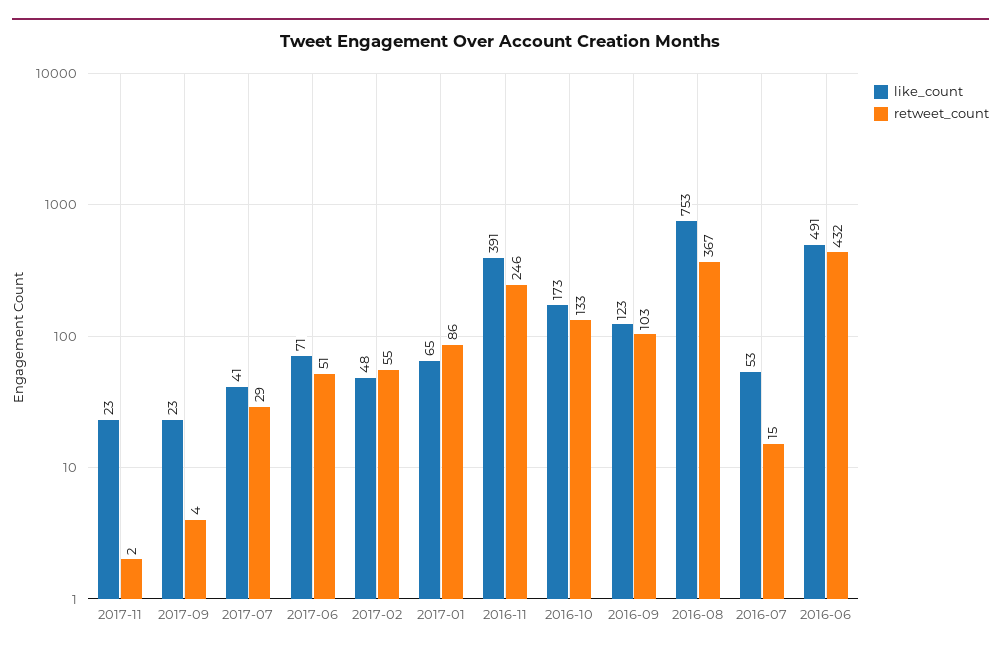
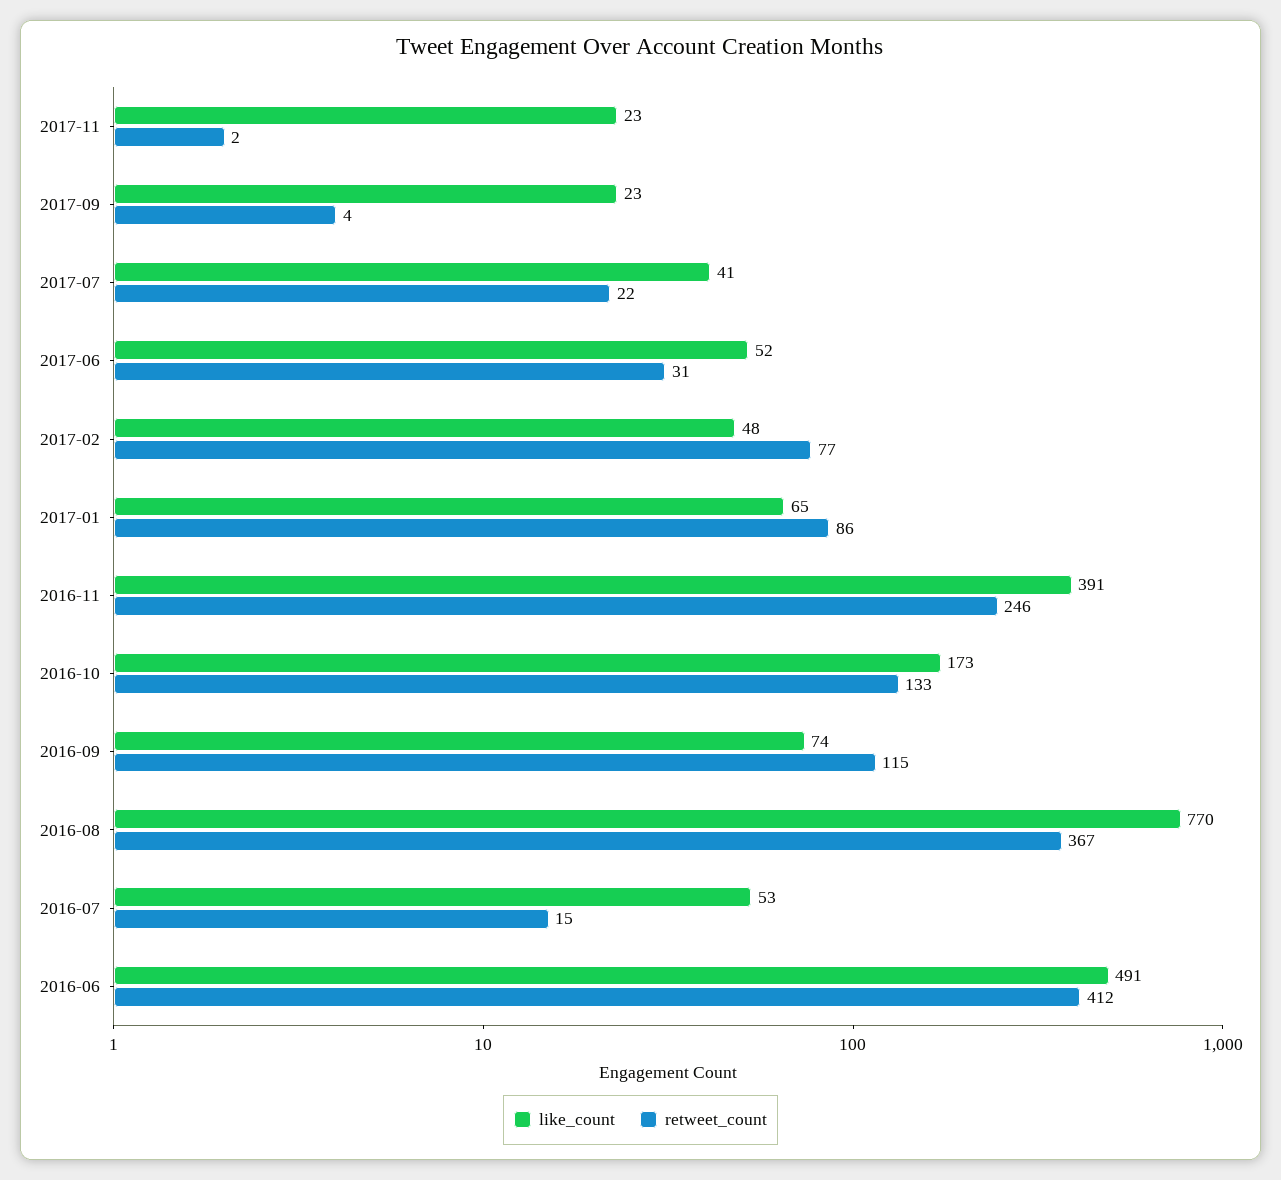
  {
    "like_count": {
      "2017-11": 23,
      "2017-09": 23,
      "2017-07": 41,
-     "2017-06": 71,
+     "2017-06": 52,
      "2017-02": 48,
      "2017-01": 65,
      "2016-11": 391,
      "2016-10": 173,
-     "2016-09": 123,
+     "2016-09": 74,
-     "2016-08": 753,
+     "2016-08": 770,
      "2016-07": 53,
      "2016-06": 491
    },
    "retweet_count": {
      "2017-11": 2,
      "2017-09": 4,
-     "2017-07": 29,
+     "2017-07": 22,
-     "2017-06": 51,
+     "2017-06": 31,
-     "2017-02": 55,
+     "2017-02": 77,
      "2017-01": 86,
      "2016-11": 246,
      "2016-10": 133,
-     "2016-09": 103,
+     "2016-09": 115,
      "2016-08": 367,
      "2016-07": 15,
-     "2016-06": 432
+     "2016-06": 412
    }
  }

